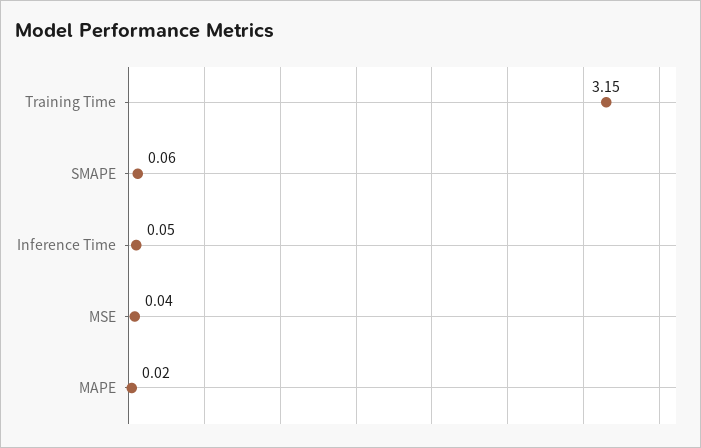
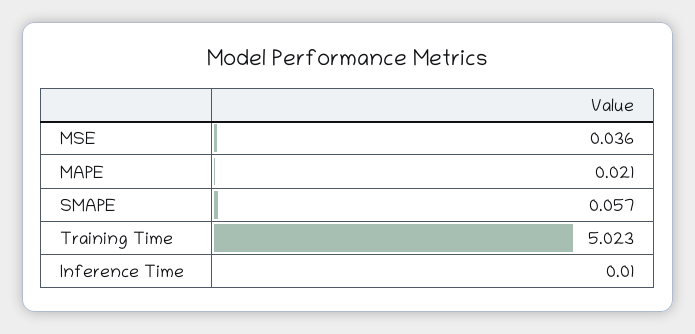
  {
-   "Training Time": 3.15,
+   "Training Time": 5.023,
    "SMAPE": 0.057,
-   "Inference Time": 0.05,
+   "Inference Time": 0.01,
    "MSE": 0.036,
    "MAPE": 0.021
  }

